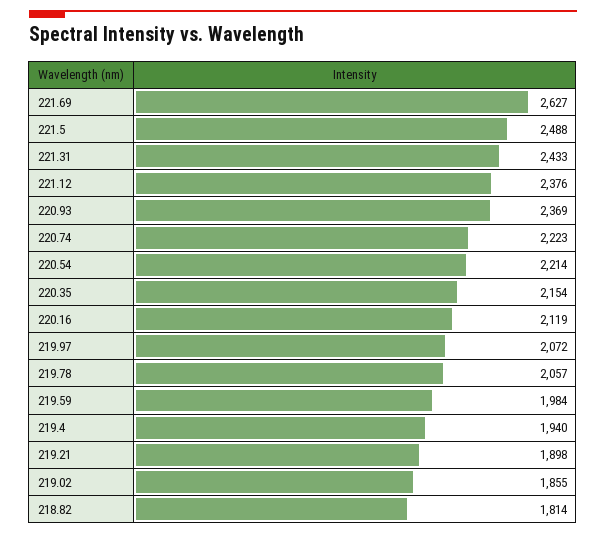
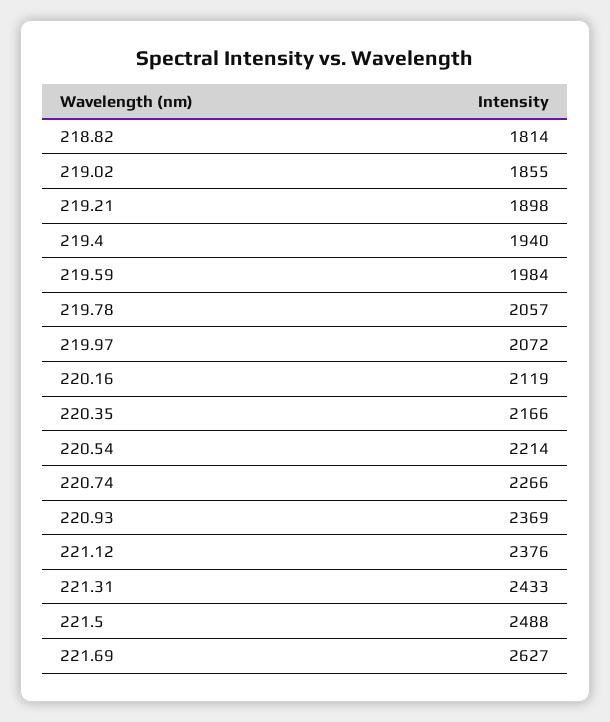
  {
    "221.69": 2627,
    "221.5": 2488,
    "221.31": 2433,
    "221.12": 2376,
    "220.93": 2369,
-   "220.74": 2223,
+   "220.74": 2266,
    "220.54": 2214,
-   "220.35": 2154,
+   "220.35": 2166,
    "220.16": 2119,
    "219.97": 2072,
    "219.78": 2057,
    "219.59": 1984,
    "219.4": 1940,
    "219.21": 1898,
    "219.02": 1855,
    "218.82": 1814
  }

